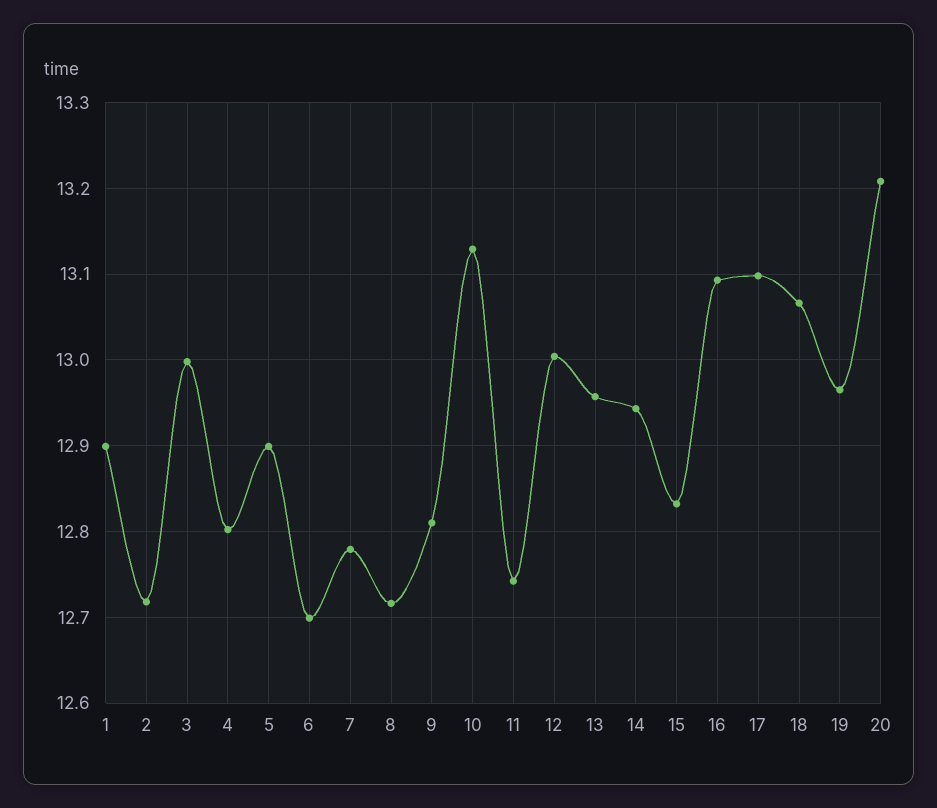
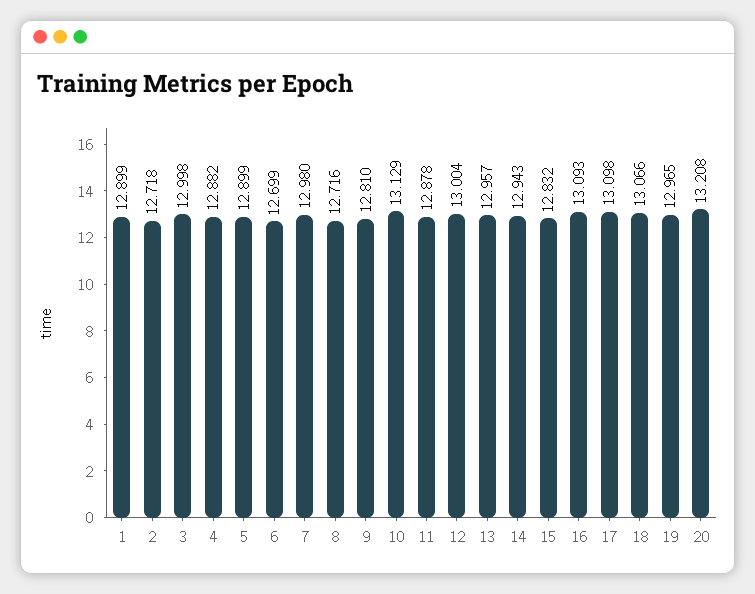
  {
    "1": 12.899,
    "2": 12.718,
    "3": 12.998,
-   "4": 12.8,
+   "4": 12.882,
    "5": 12.899,
    "6": 12.699,
-   "7": 12.78,
+   "7": 12.98,
    "8": 12.716,
    "9": 12.81,
    "10": 13.129,
-   "11": 12.74,
+   "11": 12.878,
    "12": 13.004,
    "13": 12.957,
    "14": 12.943,
    "15": 12.832,
    "16": 13.093,
    "17": 13.098,
    "18": 13.066,
    "19": 12.965,
    "20": 13.208
  }

